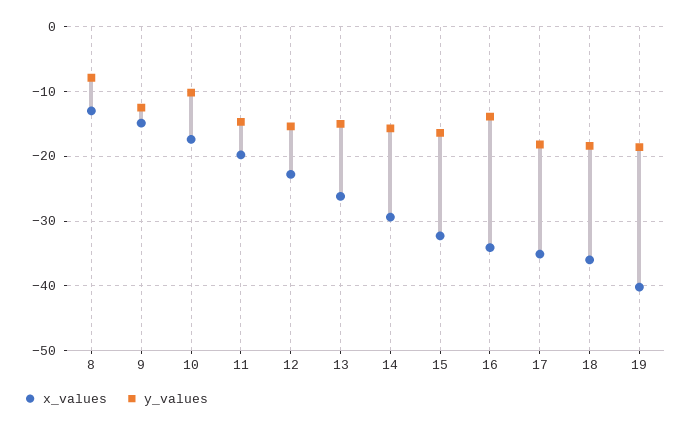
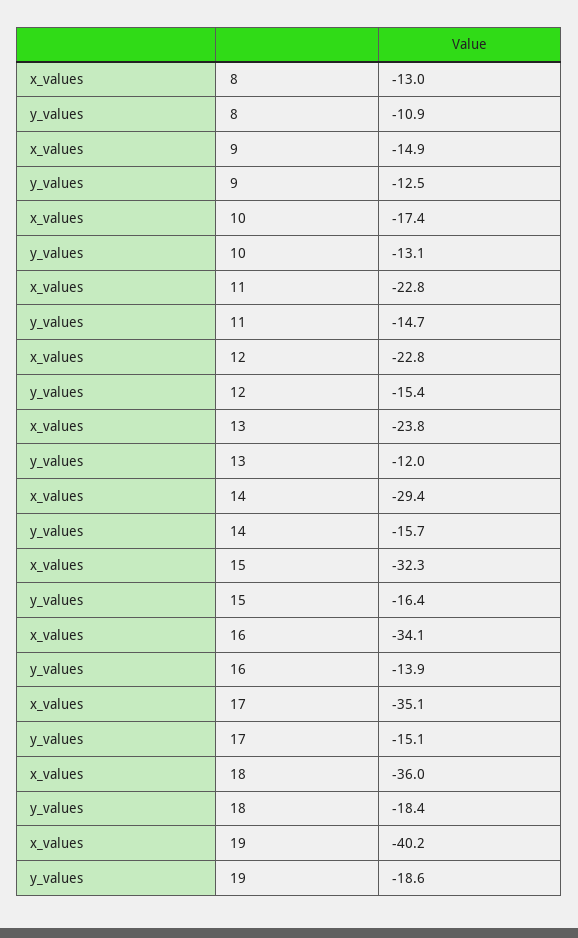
  {
    "x_values": {
      "8": -13,
      "9": -14.9,
      "10": -17.4,
-     "11": -20,
+     "11": -22.8,
      "12": -22.8,
-     "13": -26,
+     "13": -23.8,
      "14": -29.4,
      "15": -32.3,
      "16": -34.1,
      "17": -35.1,
      "18": -36,
      "19": -40.2
    },
    "y_values": {
-     "8": -8,
+     "8": -10.9,
      "9": -12.5,
-     "10": -10,
+     "10": -13.1,
      "11": -14.7,
      "12": -15.4,
-     "13": -15,
+     "13": -12,
      "14": -15.7,
      "15": -16.4,
      "16": -13.9,
-     "17": -18,
+     "17": -15.1,
      "18": -18.4,
      "19": -18.6
    }
  }

